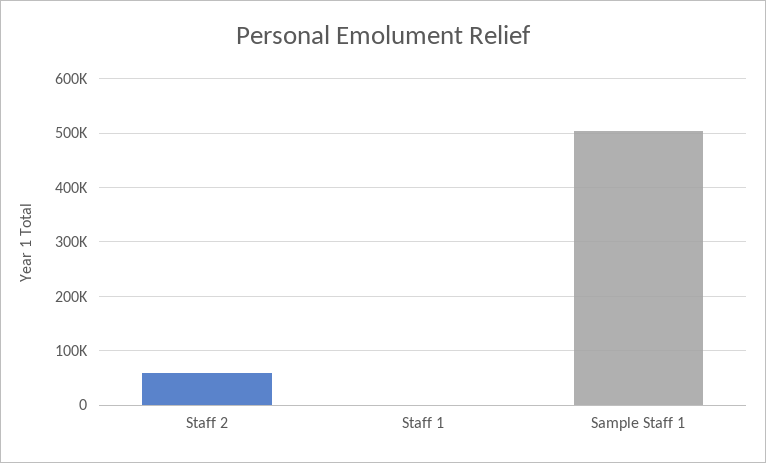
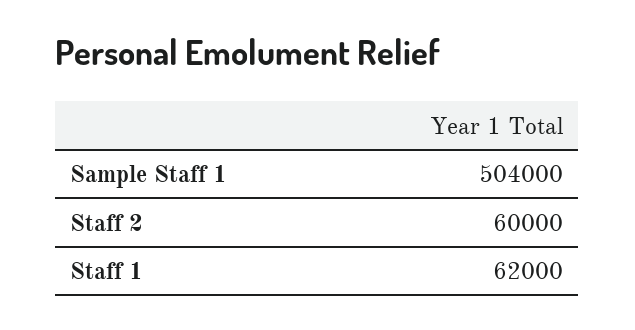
  {
    "Staff 2": 60000,
-   "Staff 1": 0,
+   "Staff 1": 62000,
    "Sample Staff 1": 504000
  }

